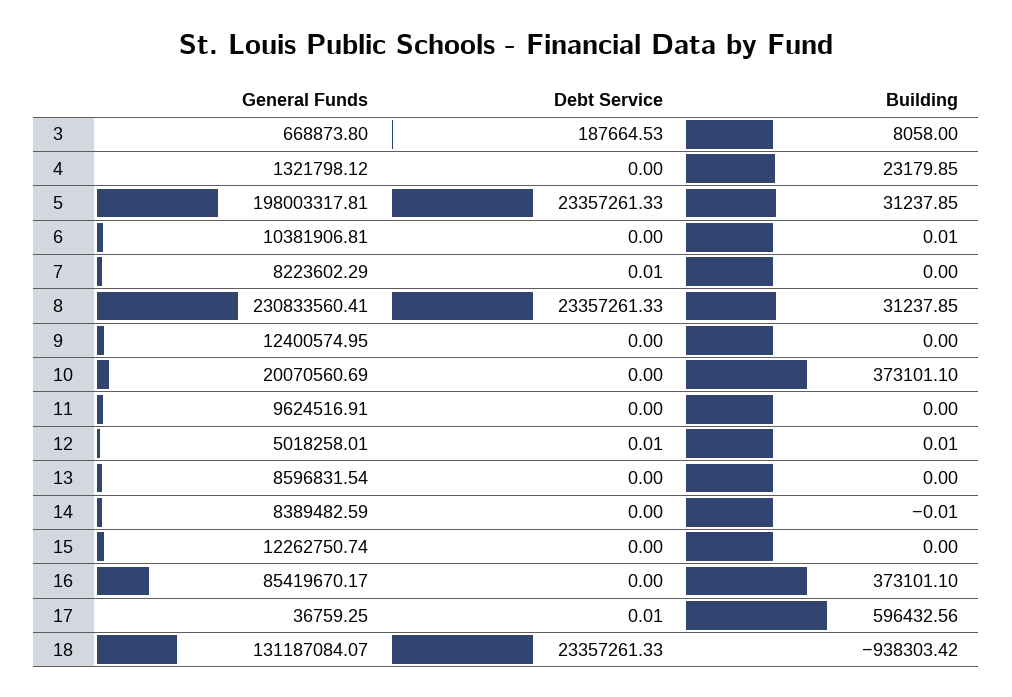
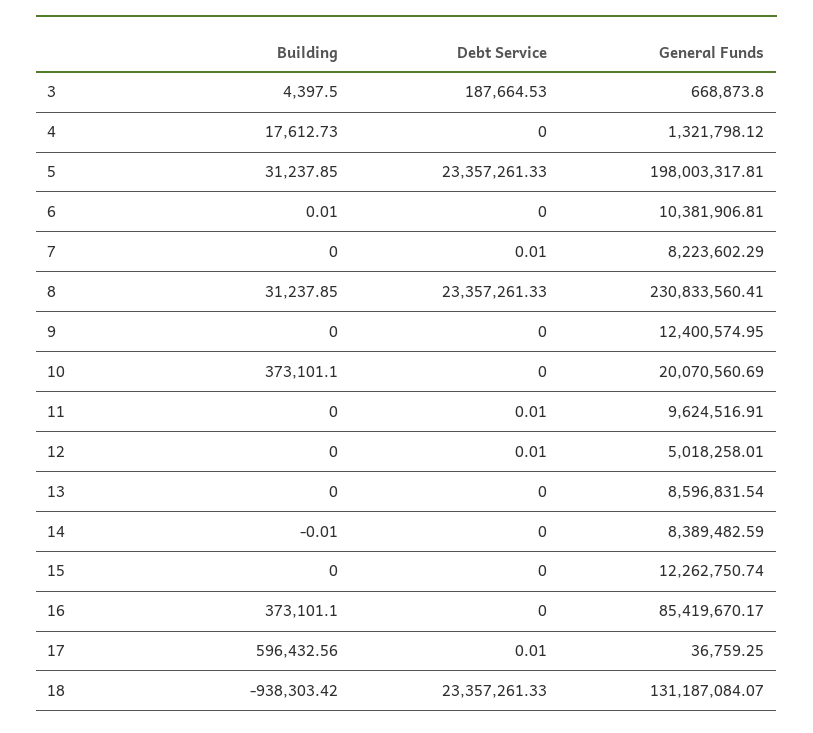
  {
    "General Funds": {
      "3": 668873.8,
      "4": 1321798.12,
      "5": 198003317.81,
      "6": 10381906.81,
      "7": 8223602.29,
      "8": 230833560.41,
      "9": 12400574.95,
      "10": 20070560.69,
      "11": 9624516.91,
      "12": 5018258.01,
      "13": 8596831.54,
      "14": 8389482.59,
      "15": 12262750.74,
      "16": 85419670.17,
      "17": 36759.25,
      "18": 131187084.07
    },
    "Debt Service": {
      "3": 187664.53,
      "4": 0,
      "5": 23357261.33,
      "6": 0,
      "7": 0.01,
      "8": 23357261.33,
      "9": 0,
      "10": 0,
-     "11": 0,
+     "11": 0.01,
      "12": 0.01,
      "13": 0,
      "14": 0,
      "15": 0,
      "16": 0,
      "17": 0.01,
      "18": 23357261.33
    },
    "Building": {
-     "3": 8058,
+     "3": 4397.5,
-     "4": 23179.85,
+     "4": 17612.73,
      "5": 31237.85,
      "6": 0.01,
      "7": 0,
      "8": 31237.85,
      "9": 0,
      "10": 373101.1,
      "11": 0,
-     "12": 0.01,
+     "12": 0,
      "13": 0,
      "14": -0.01,
      "15": 0,
      "16": 373101.1,
      "17": 596432.56,
      "18": -938303.42
    }
  }

